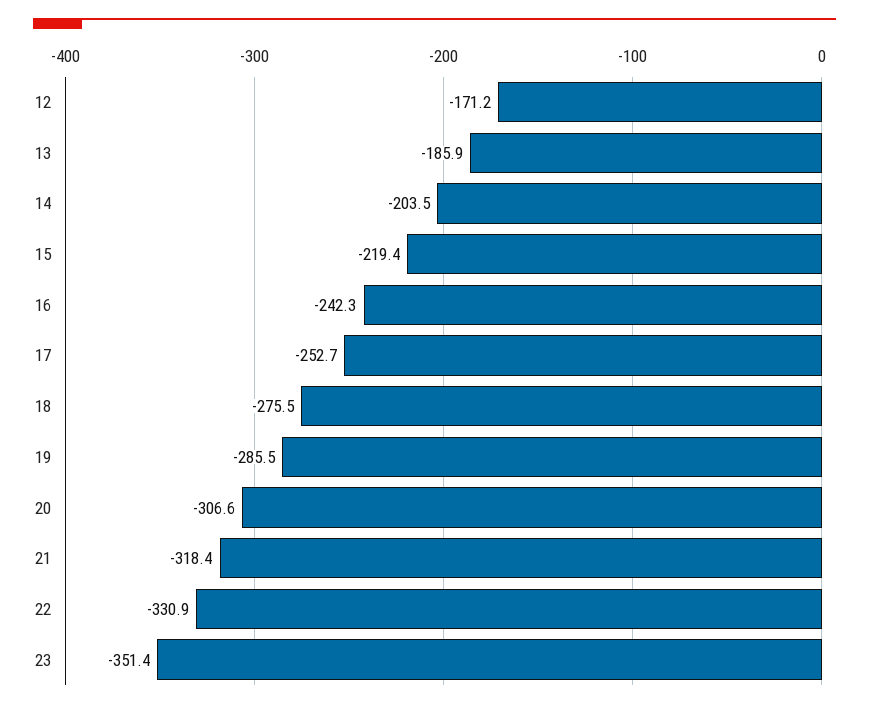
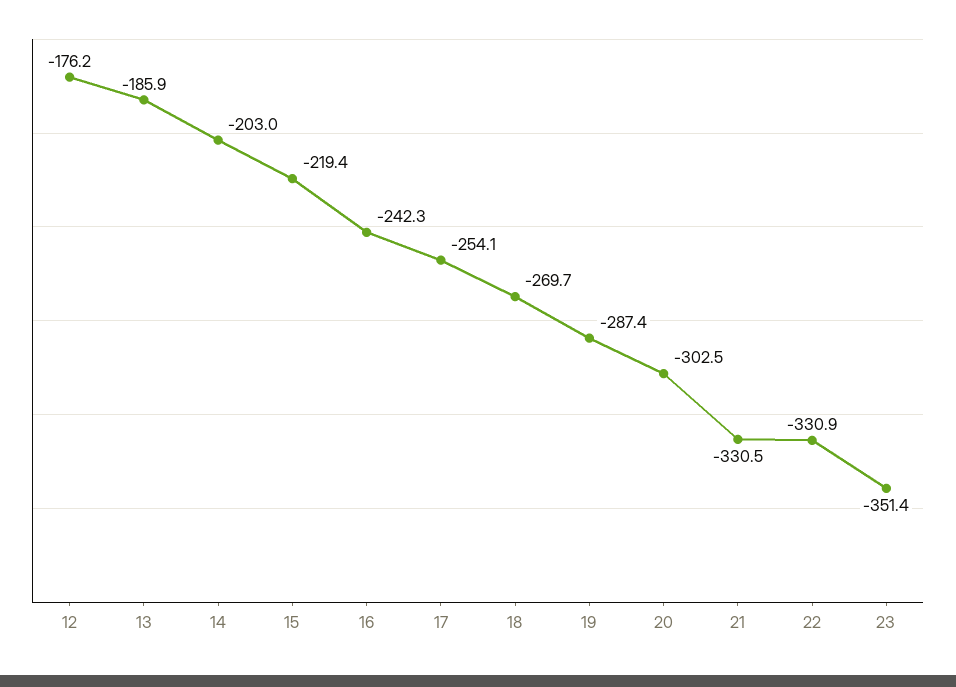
  {
-   "12": -171.2,
+   "12": -176.2,
    "13": -185.9,
-   "14": -203.5,
+   "14": -203,
    "15": -219.4,
    "16": -242.3,
-   "17": -252.7,
+   "17": -254.1,
-   "18": -275.5,
+   "18": -269.7,
-   "19": -285.5,
+   "19": -287.4,
-   "20": -306.6,
+   "20": -302.5,
-   "21": -318.4,
+   "21": -330.5,
    "22": -330.9,
    "23": -351.4
  }

